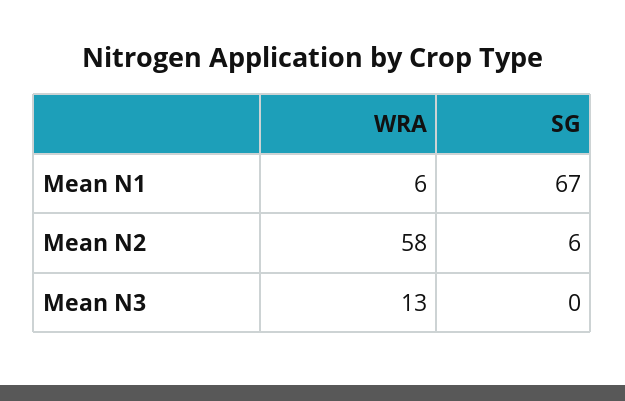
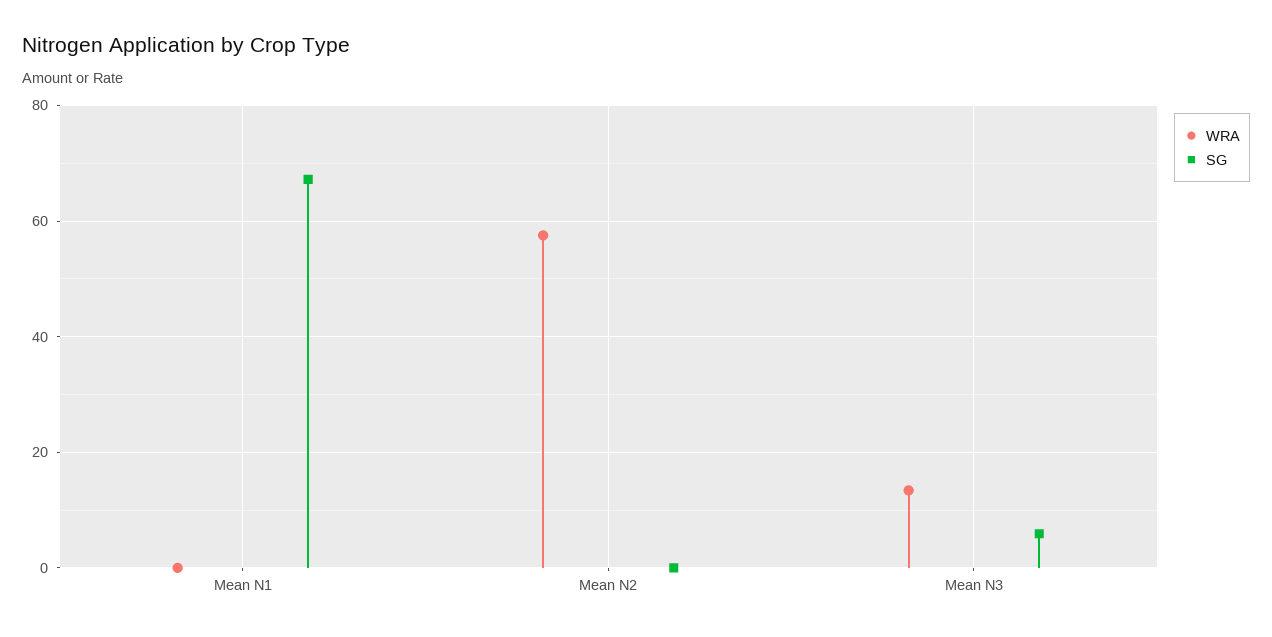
  {
    "WRA": {
-     "Mean N1": 6,
+     "Mean N1": 0,
      "Mean N2": 58,
      "Mean N3": 13
    },
    "SG": {
      "Mean N1": 67,
-     "Mean N2": 6,
+     "Mean N2": 0,
-     "Mean N3": 0
+     "Mean N3": 6
    }
  }

